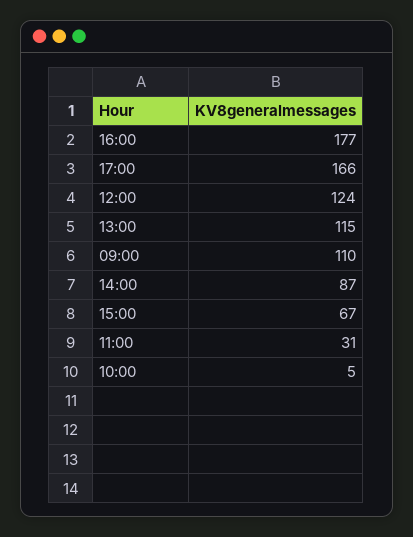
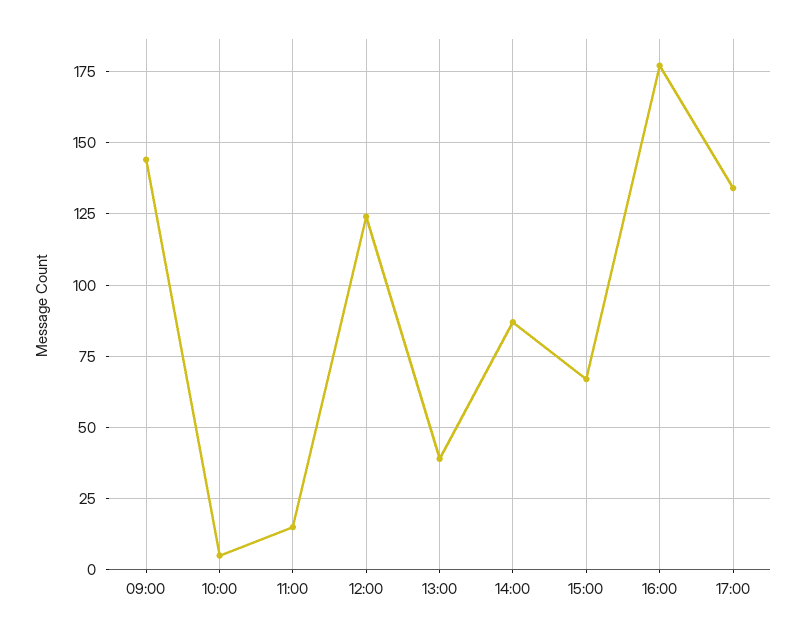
  {
    "16:00": 177,
-   "17:00": 166,
+   "17:00": 135,
    "12:00": 124,
-   "13:00": 115,
+   "13:00": 40,
-   "09:00": 110,
+   "09:00": 145,
    "14:00": 87,
    "15:00": 67,
-   "11:00": 31,
+   "11:00": 15,
    "10:00": 5
  }

